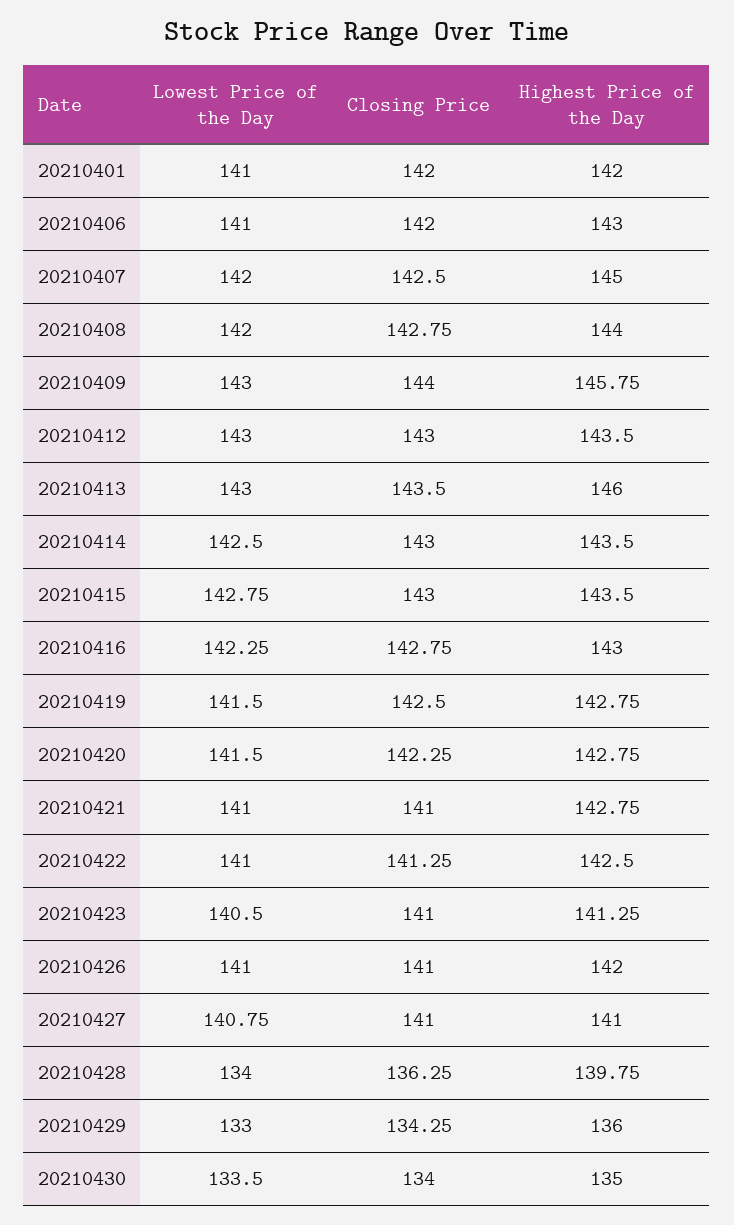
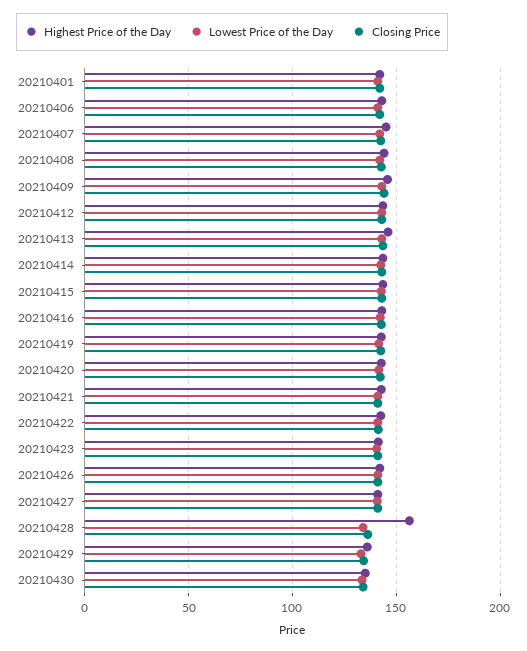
  {
    "Lowest Price of the Day": {
      "20210401": 141,
      "20210406": 141,
      "20210407": 142,
      "20210408": 142,
      "20210409": 143,
      "20210412": 143,
      "20210413": 143,
      "20210414": 142.5,
      "20210415": 142.75,
      "20210416": 142.25,
      "20210419": 141.5,
      "20210420": 141.5,
      "20210421": 141,
      "20210422": 141,
      "20210423": 140.5,
      "20210426": 141,
      "20210427": 140.75,
      "20210428": 134,
      "20210429": 133,
      "20210430": 133.5
    },
    "Closing Price": {
      "20210401": 142,
      "20210406": 142,
      "20210407": 142.5,
      "20210408": 142.75,
      "20210409": 144,
      "20210412": 143,
      "20210413": 143.5,
      "20210414": 143,
      "20210415": 143,
      "20210416": 142.75,
      "20210419": 142.5,
      "20210420": 142.25,
      "20210421": 141,
      "20210422": 141.25,
      "20210423": 141,
      "20210426": 141,
      "20210427": 141,
      "20210428": 136.25,
      "20210429": 134.25,
      "20210430": 134
    },
    "Highest Price of the Day": {
      "20210401": 142,
      "20210406": 143,
      "20210407": 145,
      "20210408": 144,
      "20210409": 145.75,
      "20210412": 143.5,
      "20210413": 146,
      "20210414": 143.5,
      "20210415": 143.5,
      "20210416": 143,
      "20210419": 142.75,
      "20210420": 142.75,
      "20210421": 142.75,
      "20210422": 142.5,
      "20210423": 141.25,
      "20210426": 142,
      "20210427": 141,
-     "20210428": 139.75,
+     "20210428": 155,
      "20210429": 136,
      "20210430": 135
    }
  }

